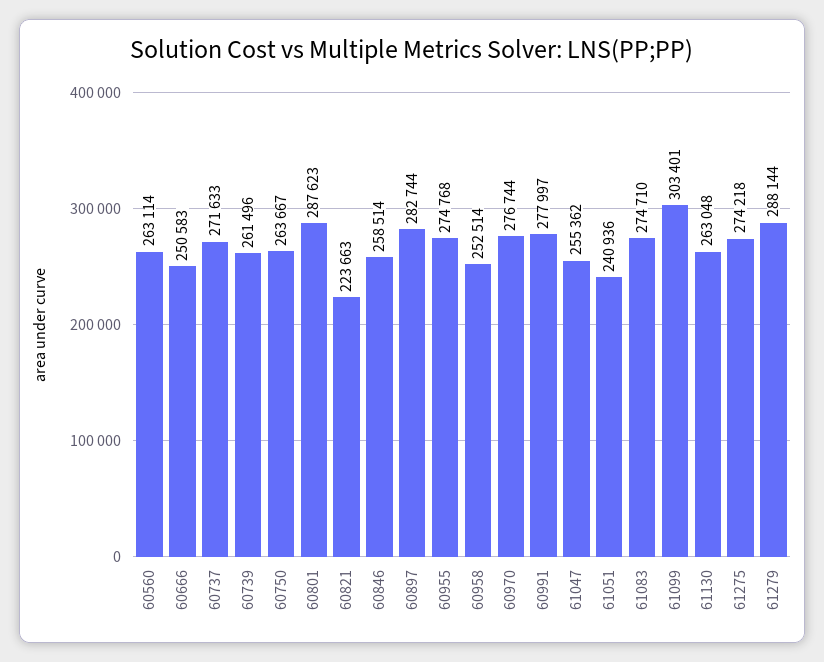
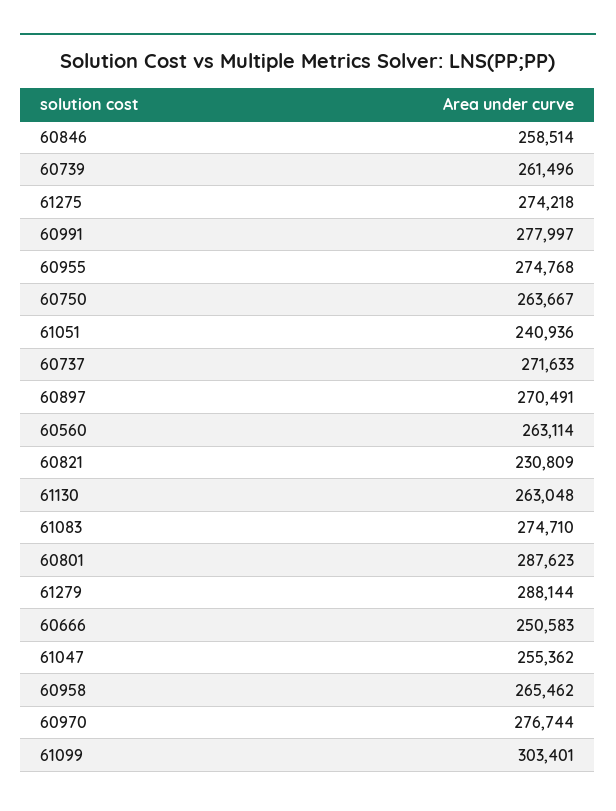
  {
    "60560": 263114,
    "60666": 250583,
    "60737": 271633,
    "60739": 261496,
    "60750": 263667,
    "60801": 287623,
-   "60821": 223663,
+   "60821": 230809,
    "60846": 258514,
-   "60897": 282744,
+   "60897": 270491,
    "60955": 274768,
-   "60958": 252514,
+   "60958": 265462,
    "60970": 276744,
    "60991": 277997,
    "61047": 255362,
    "61051": 240936,
    "61083": 274710,
    "61099": 303401,
    "61130": 263048,
    "61275": 274218,
    "61279": 288144
  }

